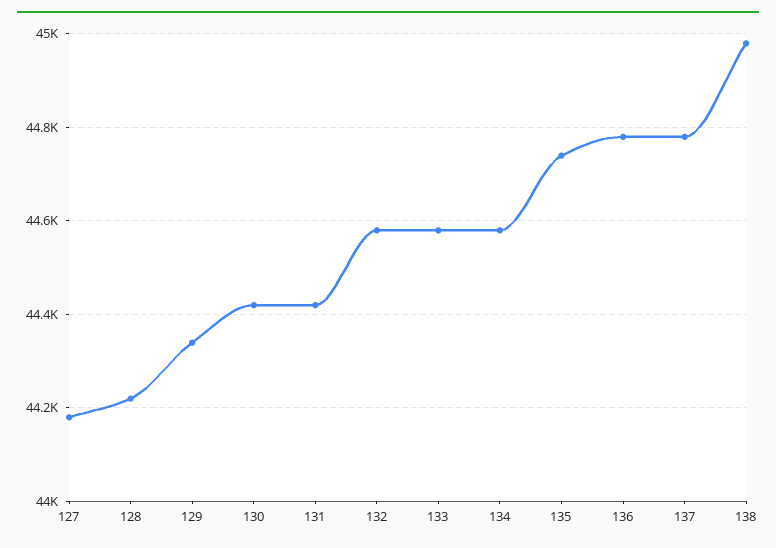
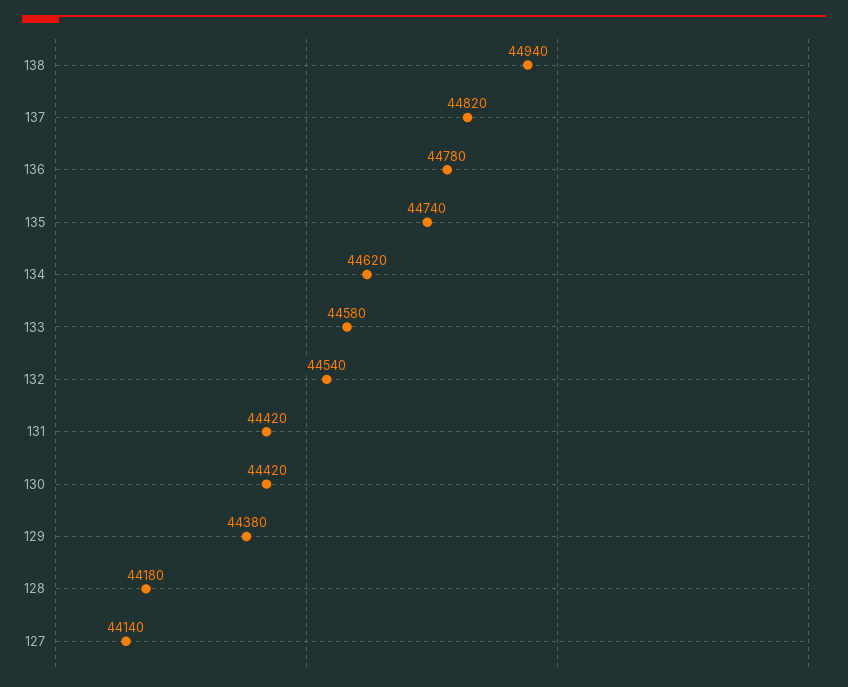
  {
-   "127": 44180,
+   "127": 44140,
-   "128": 44220,
+   "128": 44180,
-   "129": 44340,
+   "129": 44380,
    "130": 44420,
    "131": 44420,
-   "132": 44580,
+   "132": 44540,
    "133": 44580,
-   "134": 44580,
+   "134": 44620,
    "135": 44740,
    "136": 44780,
-   "137": 44780,
+   "137": 44820,
-   "138": 44980
+   "138": 44940
  }

